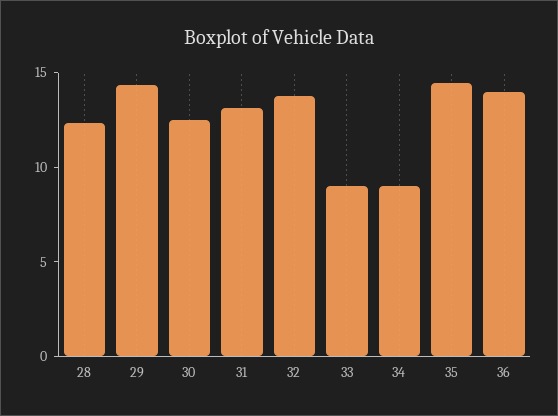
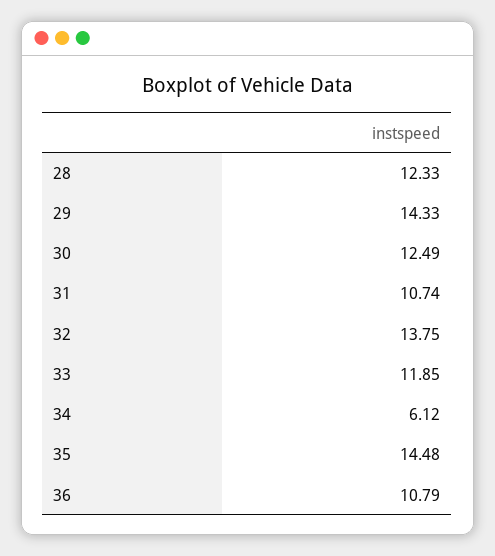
  {
    "28": 12.33,
    "29": 14.33,
    "30": 12.49,
-   "31": 13,
+   "31": 10.74,
    "32": 13.75,
-   "33": 9,
+   "33": 11.85,
-   "34": 9,
+   "34": 6.12,
    "35": 14.48,
-   "36": 14
+   "36": 10.79
  }

